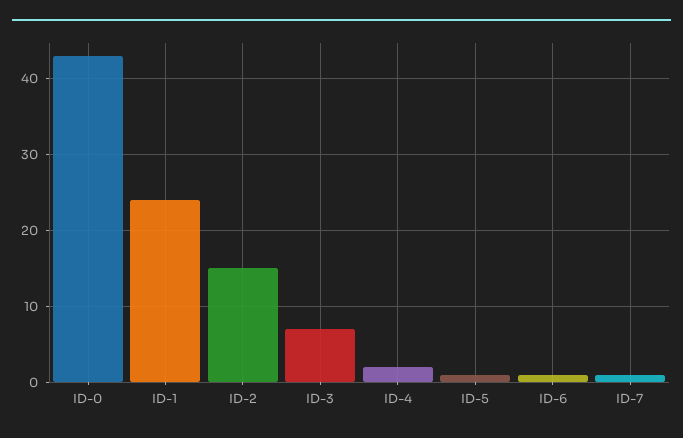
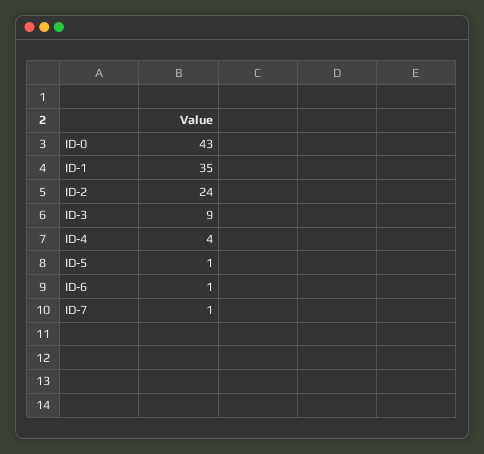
  {
    "ID-0": 43,
-   "ID-1": 24,
+   "ID-1": 35,
-   "ID-2": 15,
+   "ID-2": 24,
-   "ID-3": 7,
+   "ID-3": 9,
-   "ID-4": 2,
+   "ID-4": 4,
    "ID-5": 1,
    "ID-6": 1,
    "ID-7": 1
  }

